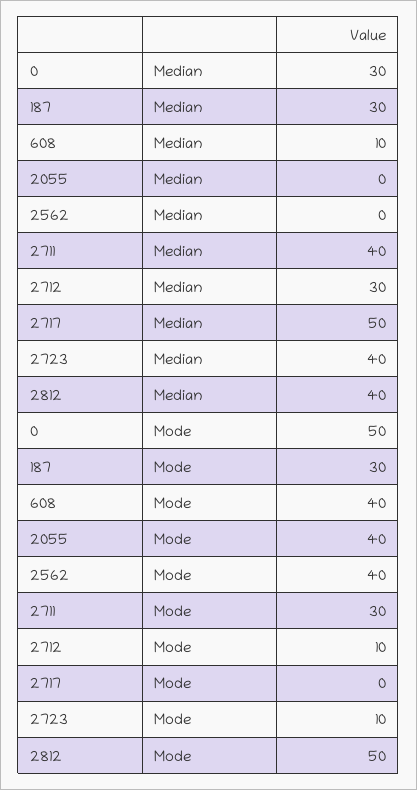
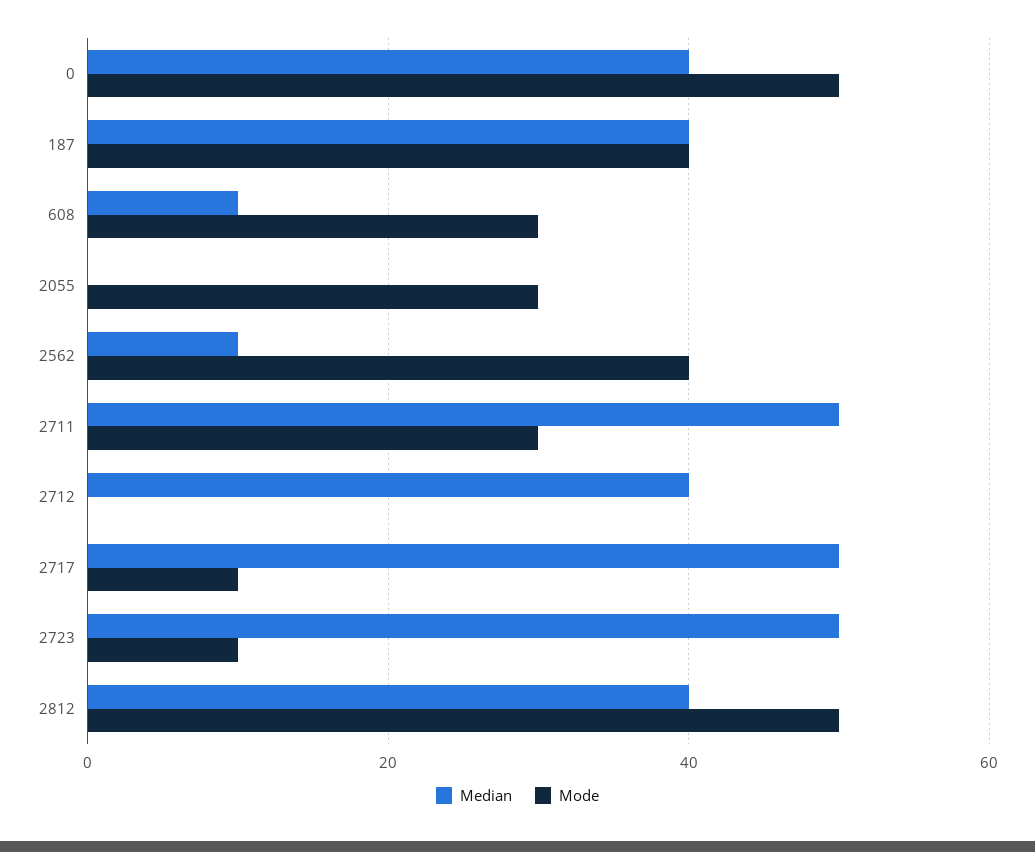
  {
    "Median": {
-     "0": 30,
+     "0": 40,
-     "187": 30,
+     "187": 40,
      "608": 10,
      "2055": 0,
-     "2562": 0,
+     "2562": 10,
-     "2711": 40,
+     "2711": 50,
-     "2712": 30,
+     "2712": 40,
      "2717": 50,
-     "2723": 40,
+     "2723": 50,
      "2812": 40
    },
    "Mode": {
      "0": 50,
-     "187": 30,
+     "187": 40,
-     "608": 40,
+     "608": 30,
-     "2055": 40,
+     "2055": 30,
      "2562": 40,
      "2711": 30,
-     "2712": 10,
+     "2712": 0,
-     "2717": 0,
+     "2717": 10,
      "2723": 10,
      "2812": 50
    }
  }

